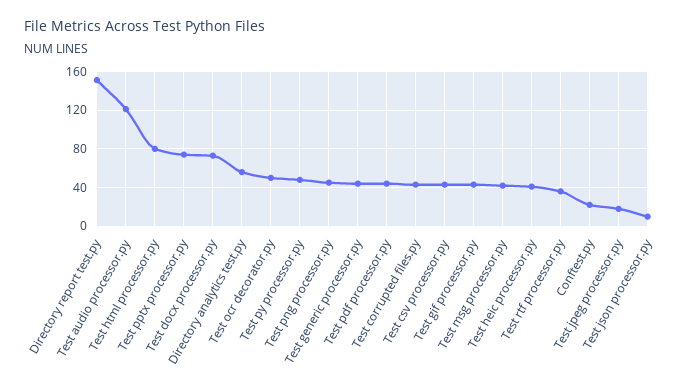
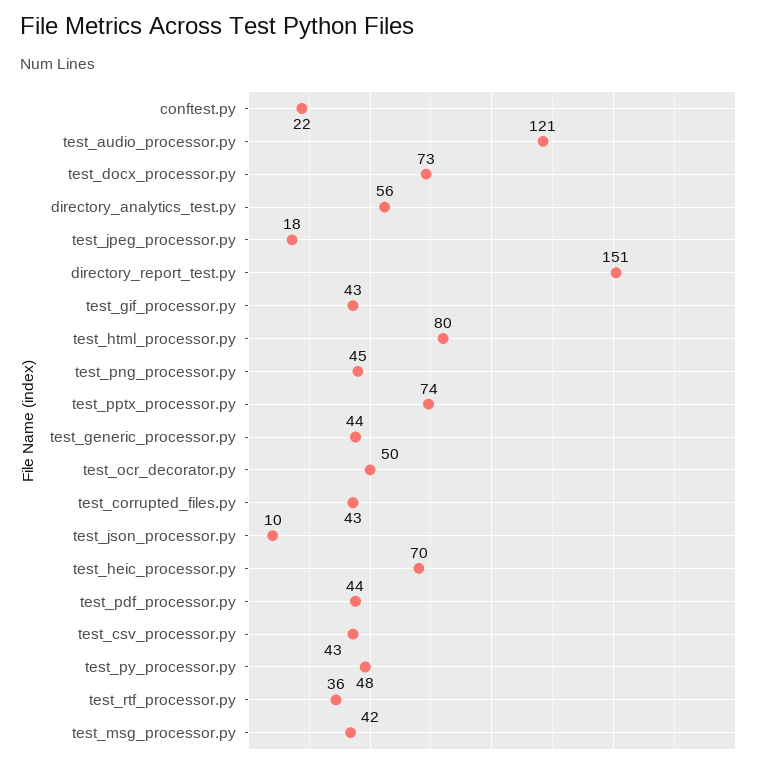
  {
    "Directory report test.py": 151,
    "Test audio processor.py": 121,
    "Test html processor.py": 80,
    "Test pptx processor.py": 74,
    "Test docx processor.py": 73,
    "Directory analytics test.py": 56,
    "Test ocr decorator.py": 50,
    "Test py processor.py": 48,
    "Test png processor.py": 45,
    "Test generic processor.py": 44,
    "Test pdf processor.py": 44,
    "Test corrupted files.py": 43,
    "Test csv processor.py": 43,
    "Test gif processor.py": 43,
    "Test msg processor.py": 42,
-   "Test heic processor.py": 40,
+   "Test heic processor.py": 70,
    "Test rtf processor.py": 36,
    "Conftest.py": 22,
    "Test jpeg processor.py": 18,
    "Test json processor.py": 10
  }

